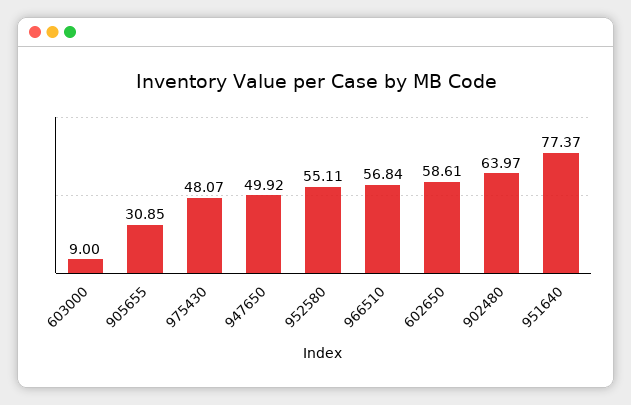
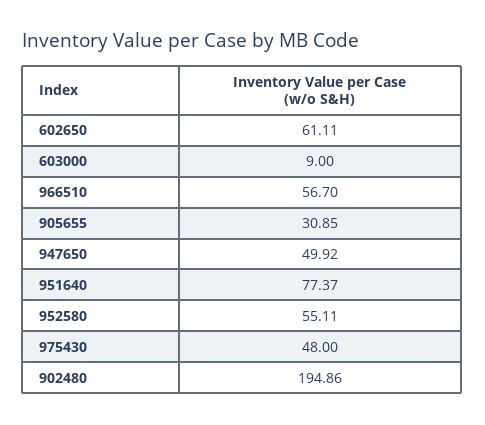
  {
    "603000": 9,
    "905655": 30.85,
-   "975430": 48.07,
+   "975430": 48,
    "947650": 49.92,
    "952580": 55.11,
-   "966510": 56.84,
+   "966510": 56.7,
-   "602650": 58.61,
+   "602650": 61.11,
-   "902480": 63.97,
+   "902480": 194.86,
    "951640": 77.37
  }

